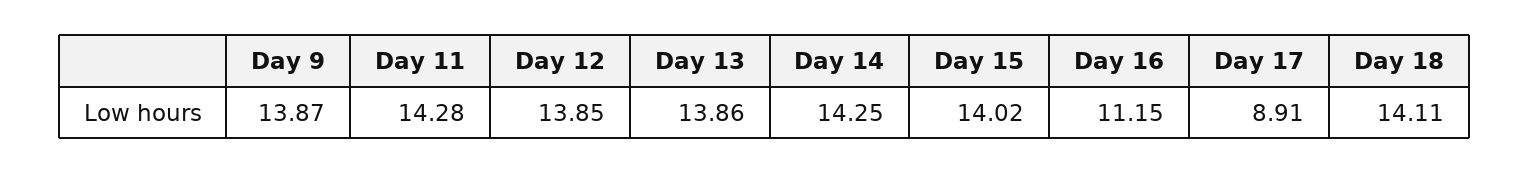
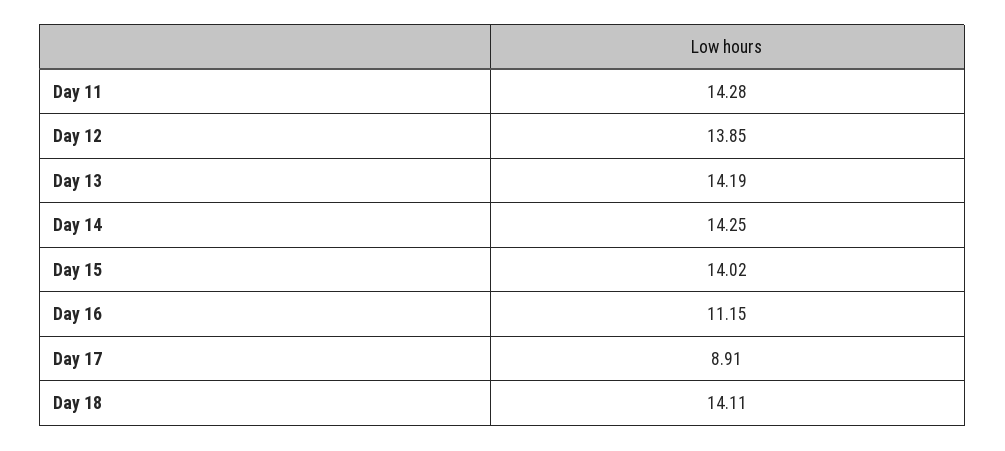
  {
-   "Day 9": 13.87,
    "Day 11": 14.28,
    "Day 12": 13.85,
-   "Day 13": 13.86,
+   "Day 13": 14.19,
    "Day 14": 14.25,
    "Day 15": 14.02,
    "Day 16": 11.15,
    "Day 17": 8.91,
    "Day 18": 14.11
  }

